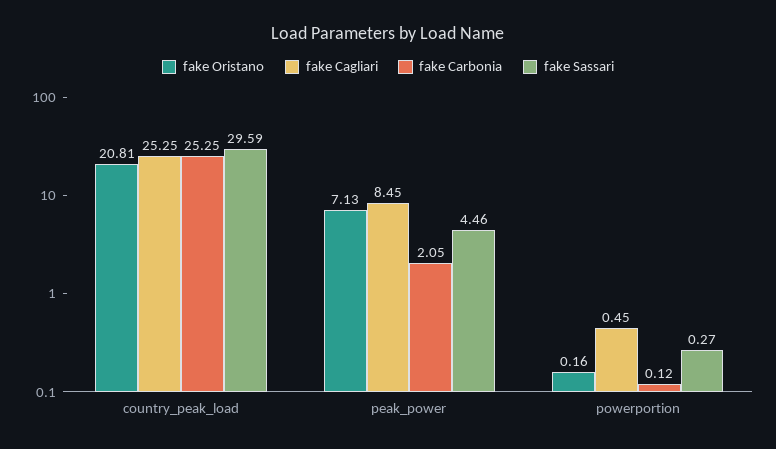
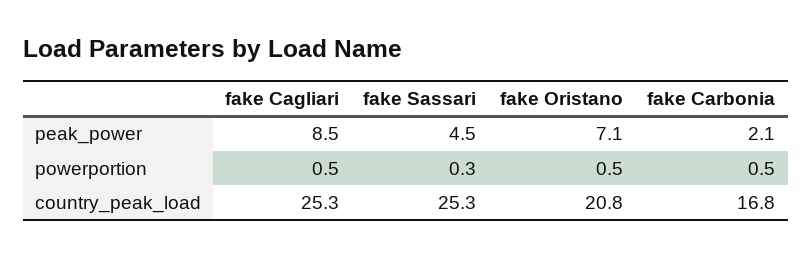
  {
    "fake Oristano": {
      "country_peak_load": 20.81,
      "peak_power": 7.13,
-     "powerportion": 0.16
+     "powerportion": 0.5
    },
    "fake Cagliari": {
      "country_peak_load": 25.25,
      "peak_power": 8.45,
      "powerportion": 0.45
    },
    "fake Carbonia": {
-     "country_peak_load": 25.25,
+     "country_peak_load": 16.8,
      "peak_power": 2.05,
-     "powerportion": 0.12
+     "powerportion": 0.5
    },
    "fake Sassari": {
-     "country_peak_load": 29.59,
+     "country_peak_load": 25.3,
      "peak_power": 4.46,
      "powerportion": 0.27
    }
  }

